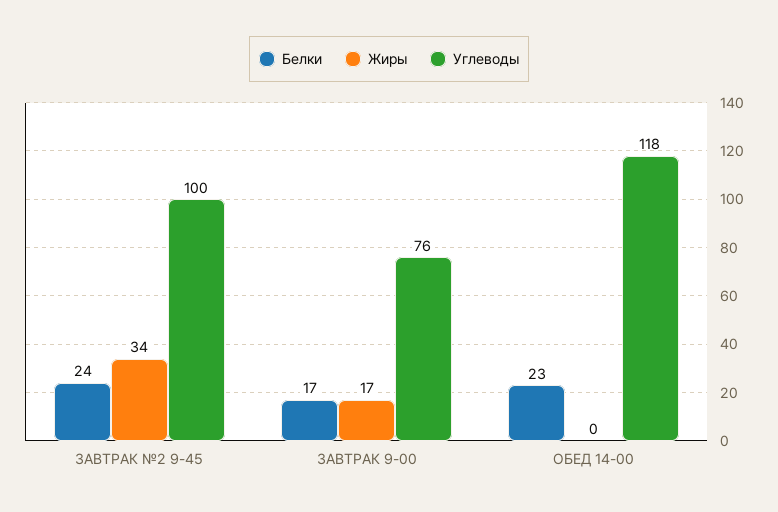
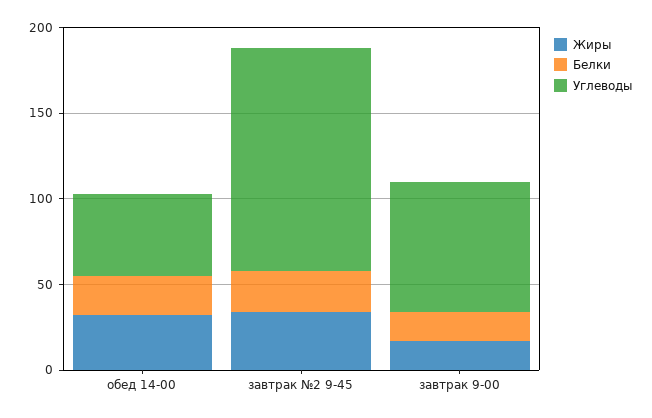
  {
    "Белки": {
      "ЗАВТРАК №2 9-45": 24,
      "ЗАВТРАК 9-00": 17,
      "ОБЕД 14-00": 23
    },
    "Жиры": {
      "ЗАВТРАК №2 9-45": 34,
      "ЗАВТРАК 9-00": 17,
-     "ОБЕД 14-00": 0
+     "ОБЕД 14-00": 30
    },
    "Углеводы": {
-     "ЗАВТРАК №2 9-45": 100,
+     "ЗАВТРАК №2 9-45": 130,
      "ЗАВТРАК 9-00": 76,
-     "ОБЕД 14-00": 118
+     "ОБЕД 14-00": 50
    }
  }

